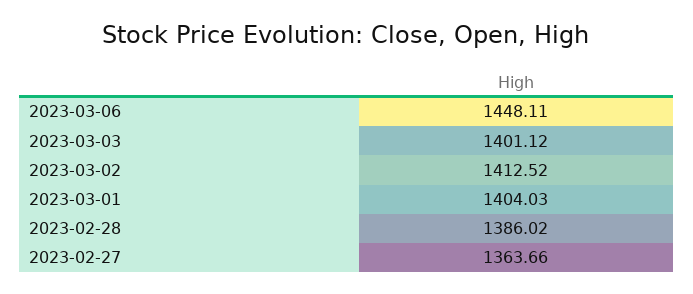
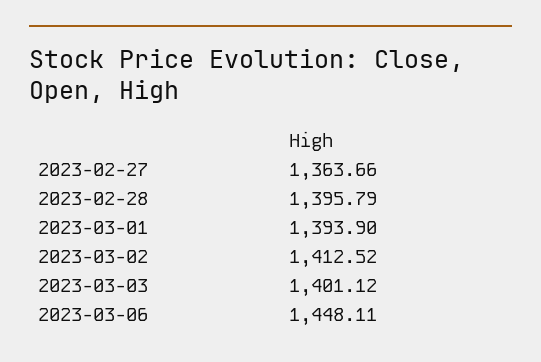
  {
    "2023-03-06": 1448.11,
    "2023-03-03": 1401.12,
    "2023-03-02": 1412.52,
-   "2023-03-01": 1404.03,
+   "2023-03-01": 1393.9,
-   "2023-02-28": 1386.02,
+   "2023-02-28": 1395.79,
    "2023-02-27": 1363.66
  }

